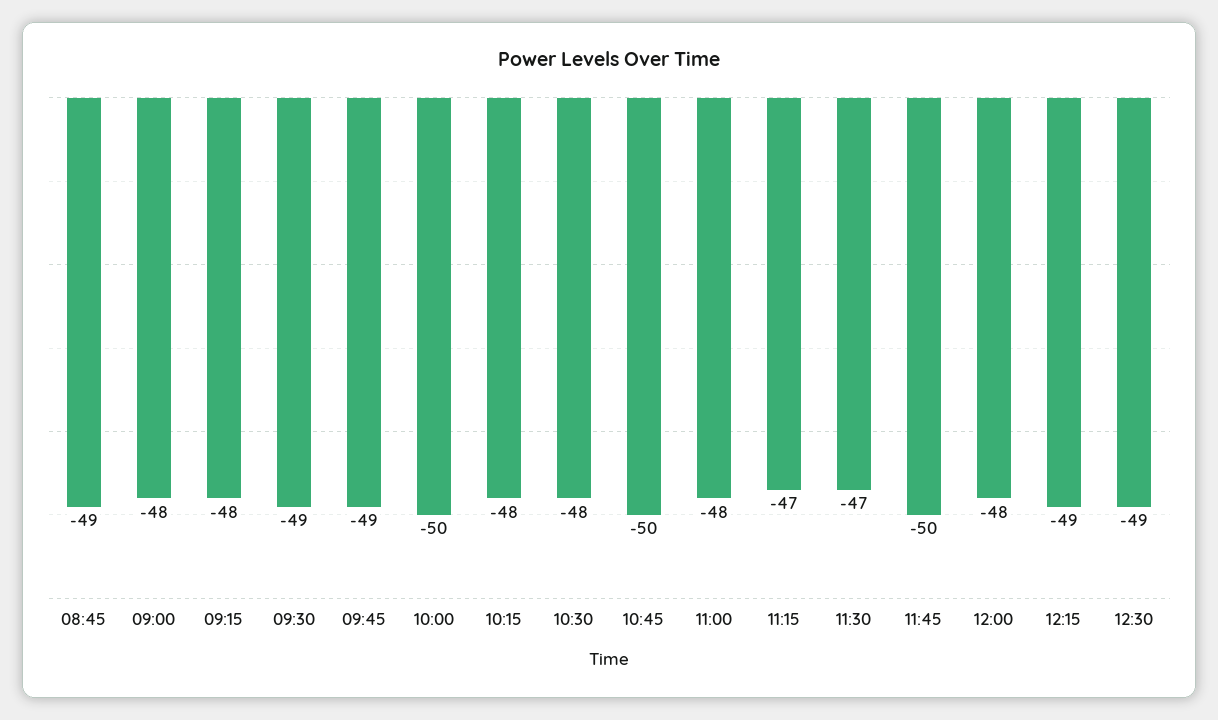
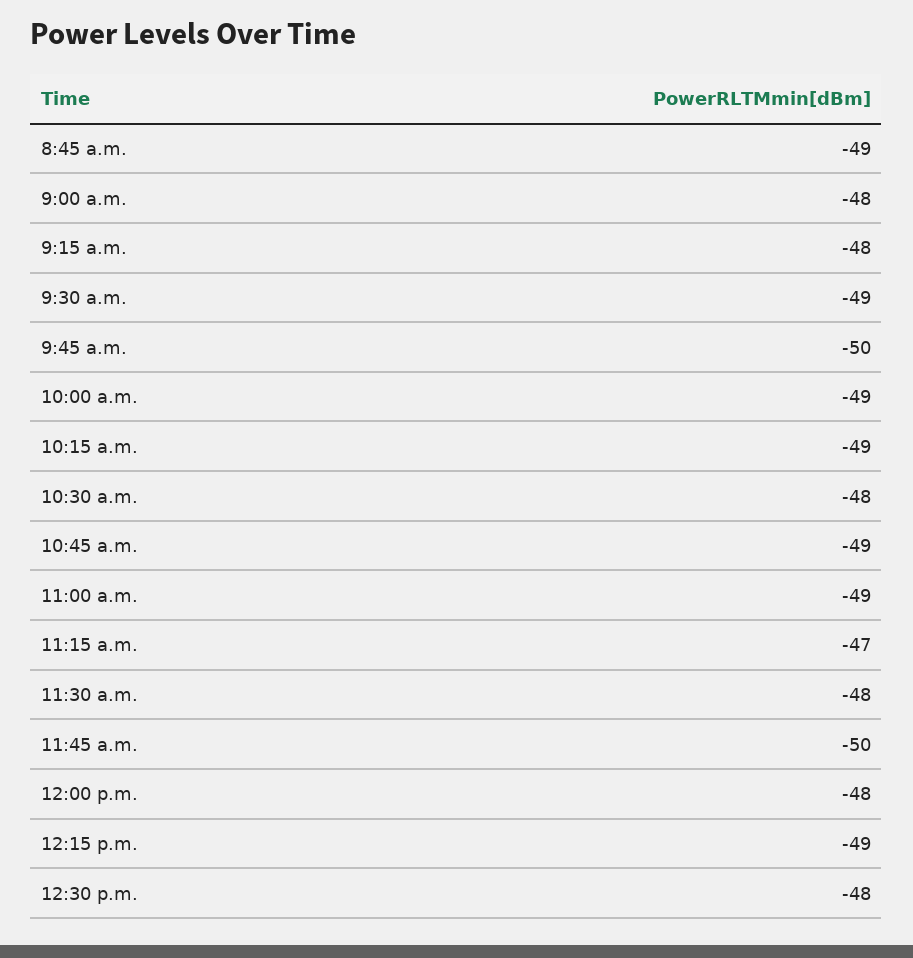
  {
    "08:45": -49,
    "09:00": -48,
    "09:15": -48,
    "09:30": -49,
-   "09:45": -49,
+   "09:45": -50,
-   "10:00": -50,
+   "10:00": -49,
-   "10:15": -48,
+   "10:15": -49,
    "10:30": -48,
-   "10:45": -50,
+   "10:45": -49,
-   "11:00": -48,
+   "11:00": -49,
    "11:15": -47,
-   "11:30": -47,
+   "11:30": -48,
    "11:45": -50,
    "12:00": -48,
    "12:15": -49,
-   "12:30": -49
+   "12:30": -48
  }

